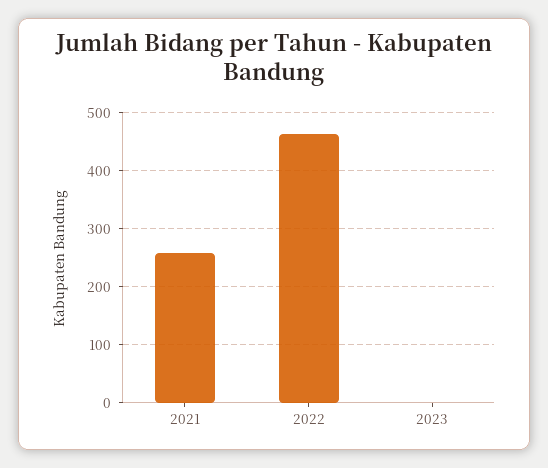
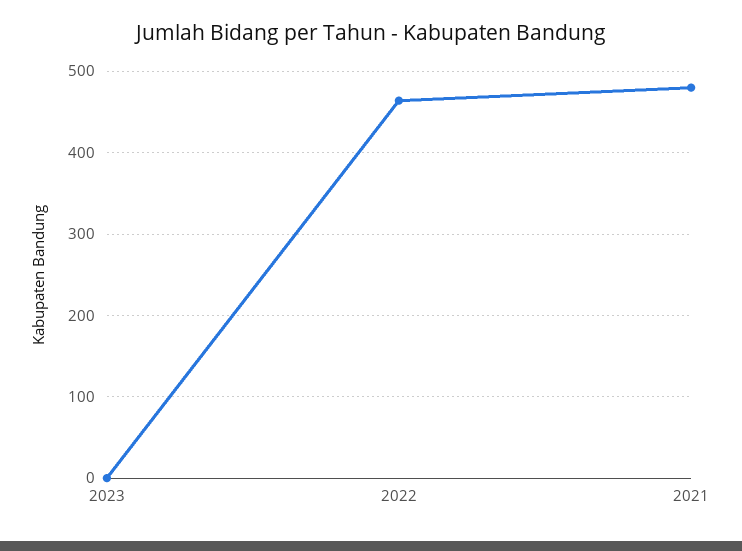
  {
-   "2021": 260,
+   "2021": 480,
    "2022": 460,
    "2023": 0
  }

